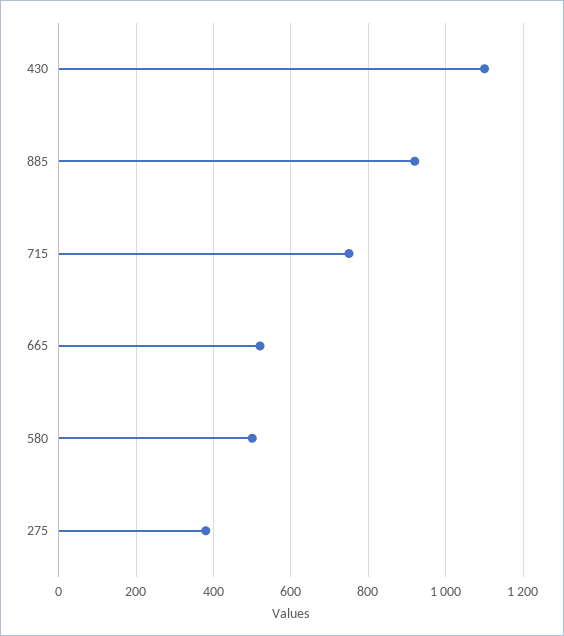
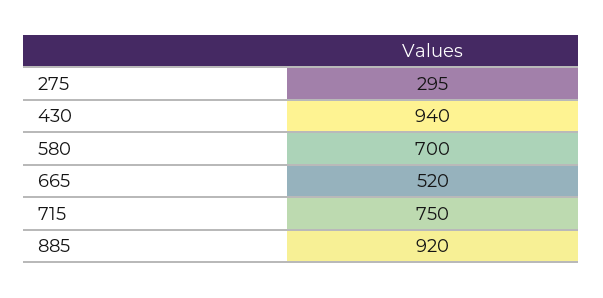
  {
-   "430": 1100,
+   "430": 940,
    "885": 920,
    "715": 750,
    "665": 520,
-   "580": 500,
+   "580": 700,
-   "275": 380
+   "275": 295
  }

